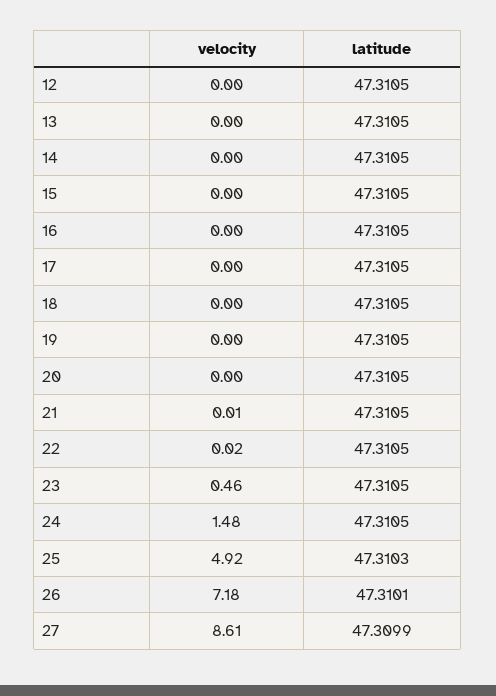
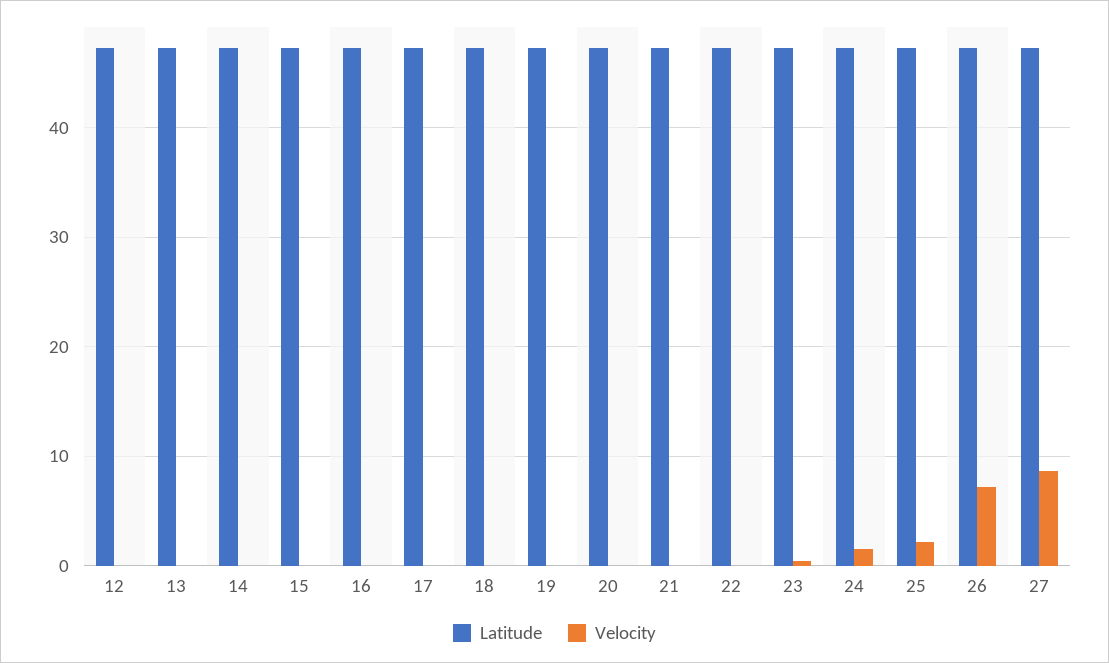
  {
    "velocity": {
      "12": 0,
      "13": 0,
      "14": 0,
      "15": 0,
      "16": 0,
      "17": 0,
      "18": 0,
      "19": 0,
      "20": 0,
      "21": 0.01,
      "22": 0.02,
      "23": 0.46,
      "24": 1.48,
-     "25": 4.92,
+     "25": 2,
      "26": 7.18,
      "27": 8.61
    },
    "latitude": {
      "12": 47.3105,
      "13": 47.3105,
      "14": 47.3105,
      "15": 47.3105,
      "16": 47.3105,
      "17": 47.3105,
      "18": 47.3105,
      "19": 47.3105,
      "20": 47.3105,
      "21": 47.3105,
      "22": 47.3105,
      "23": 47.3105,
      "24": 47.3105,
      "25": 47.3103,
      "26": 47.3101,
      "27": 47.3099
    }
  }

